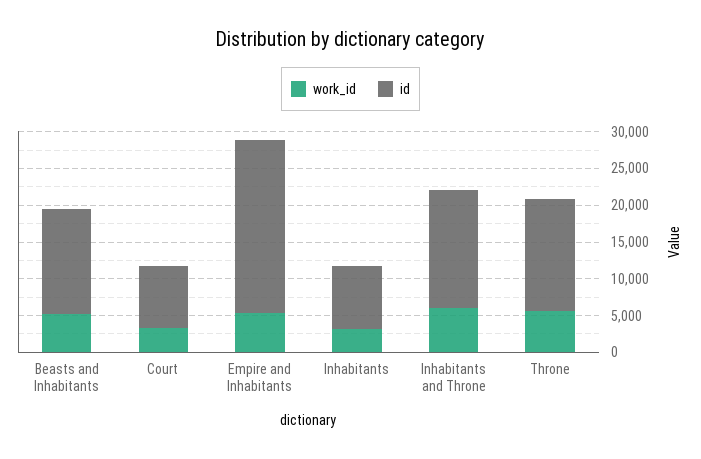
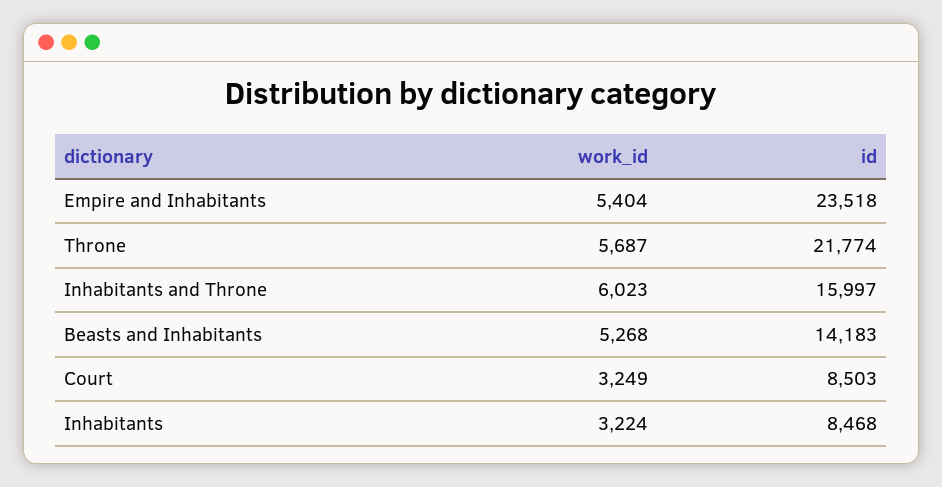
  {
    "work_id": {
      "Beasts and Inhabitants": 5268,
      "Court": 3249,
      "Empire and Inhabitants": 5404,
      "Inhabitants": 3224,
      "Inhabitants and Throne": 6023,
      "Throne": 5687
    },
    "id": {
      "Beasts and Inhabitants": 14183,
      "Court": 8503,
      "Empire and Inhabitants": 23518,
      "Inhabitants": 8468,
      "Inhabitants and Throne": 15997,
-     "Throne": 15000
+     "Throne": 21774
    }
  }

